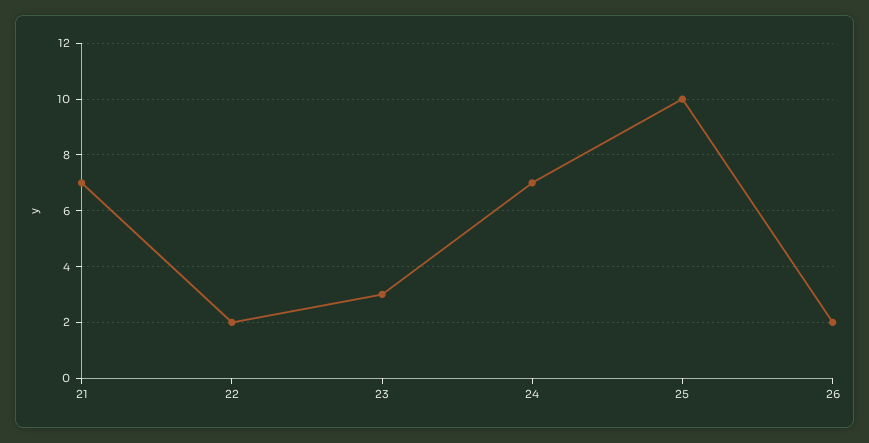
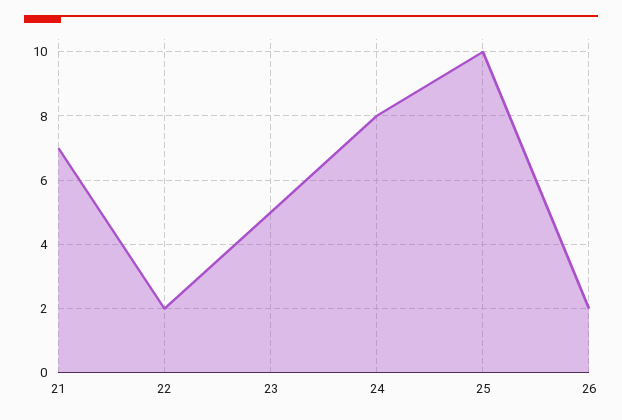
  {
    "21": 7,
    "22": 2,
-   "23": 3,
+   "23": 5,
-   "24": 7,
+   "24": 8,
    "25": 10,
    "26": 2
  }

